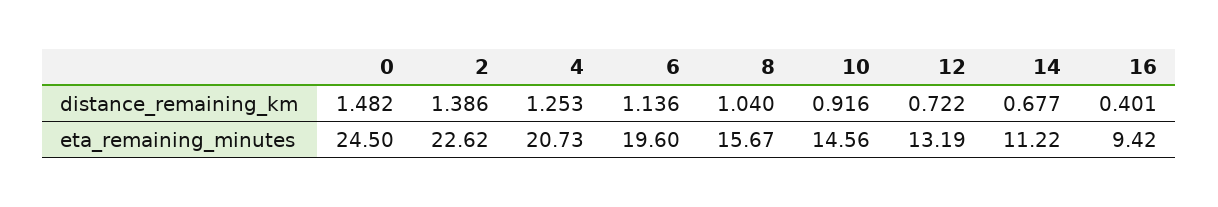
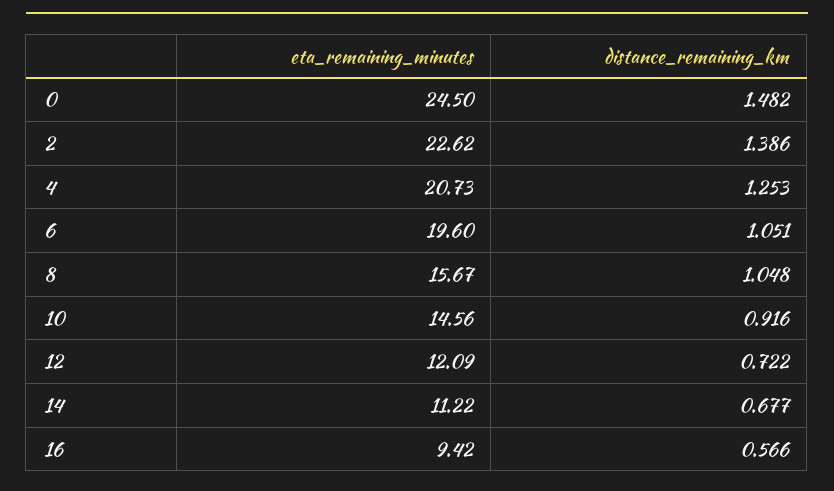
  {
    "0": {
      "distance_remaining_km": 1.482,
      "eta_remaining_minutes": 24.5
    },
    "2": {
      "distance_remaining_km": 1.386,
      "eta_remaining_minutes": 22.62
    },
    "4": {
      "distance_remaining_km": 1.253,
      "eta_remaining_minutes": 20.73
    },
    "6": {
-     "distance_remaining_km": 1.136,
+     "distance_remaining_km": 1.051,
      "eta_remaining_minutes": 19.6
    },
    "8": {
-     "distance_remaining_km": 1.04,
+     "distance_remaining_km": 1.048,
      "eta_remaining_minutes": 15.67
    },
    "10": {
      "distance_remaining_km": 0.916,
      "eta_remaining_minutes": 14.56
    },
    "12": {
      "distance_remaining_km": 0.722,
-     "eta_remaining_minutes": 13.19
+     "eta_remaining_minutes": 12.09
    },
    "14": {
      "distance_remaining_km": 0.677,
      "eta_remaining_minutes": 11.22
    },
    "16": {
-     "distance_remaining_km": 0.401,
+     "distance_remaining_km": 0.566,
      "eta_remaining_minutes": 9.42
    }
  }

